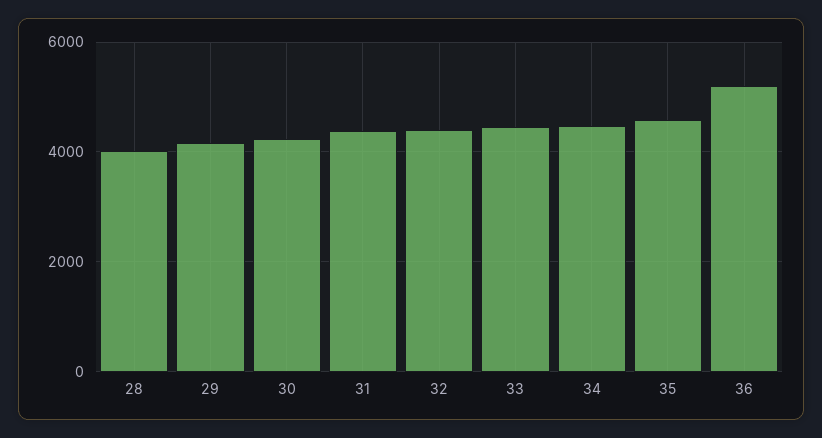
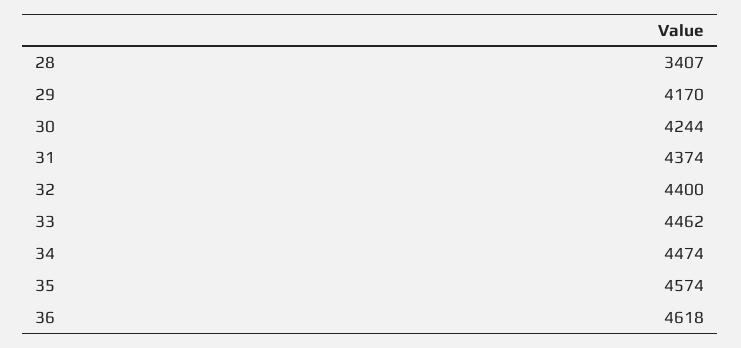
  {
-   "28": 4000,
+   "28": 3407,
    "29": 4170,
    "30": 4244,
    "31": 4374,
    "32": 4400,
    "33": 4462,
    "34": 4474,
    "35": 4574,
-   "36": 5200
+   "36": 4618
  }

